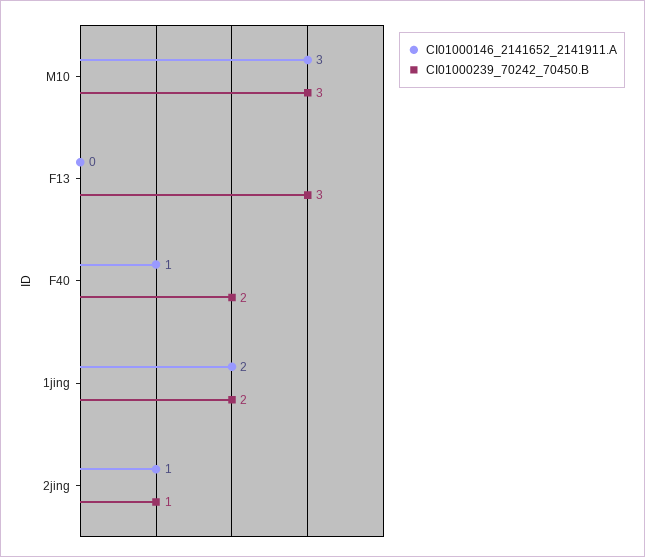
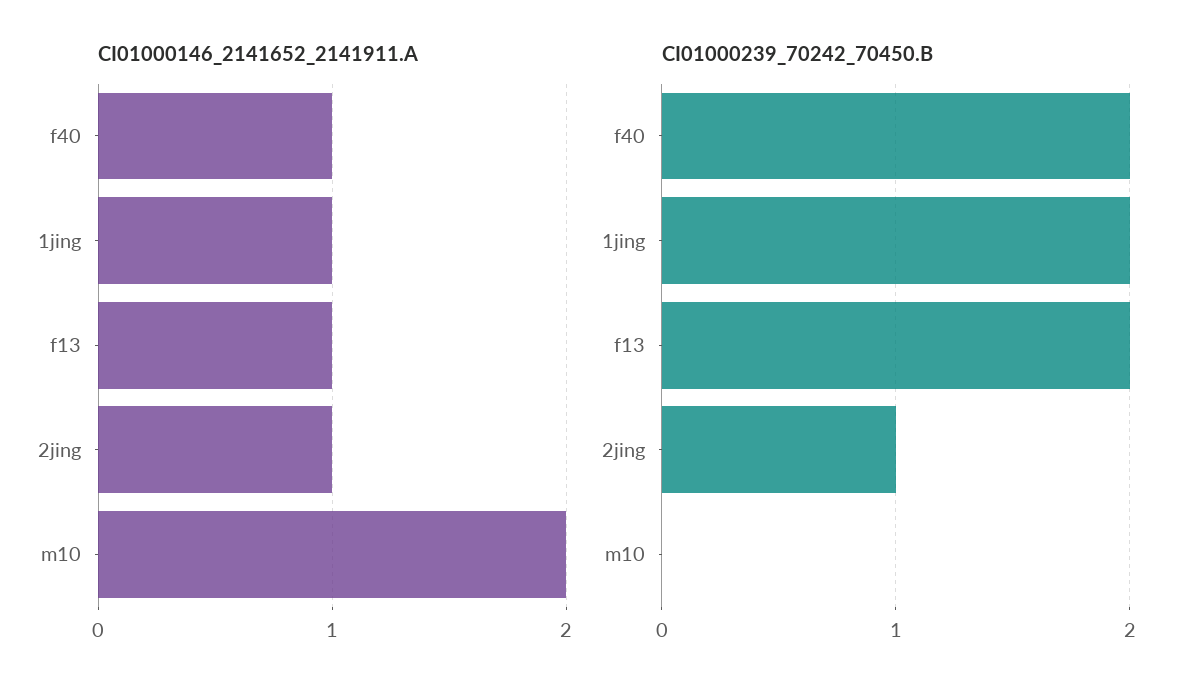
  {
    "CI01000146_2141652_2141911.A": {
-     "M10": 3,
+     "M10": 2,
-     "F13": 0,
+     "F13": 1,
      "F40": 1,
-     "1jing": 2,
+     "1jing": 1,
      "2jing": 1
    },
    "CI01000239_70242_70450.B": {
-     "M10": 3,
+     "M10": 0,
-     "F13": 3,
+     "F13": 2,
      "F40": 2,
      "1jing": 2,
      "2jing": 1
    }
  }

